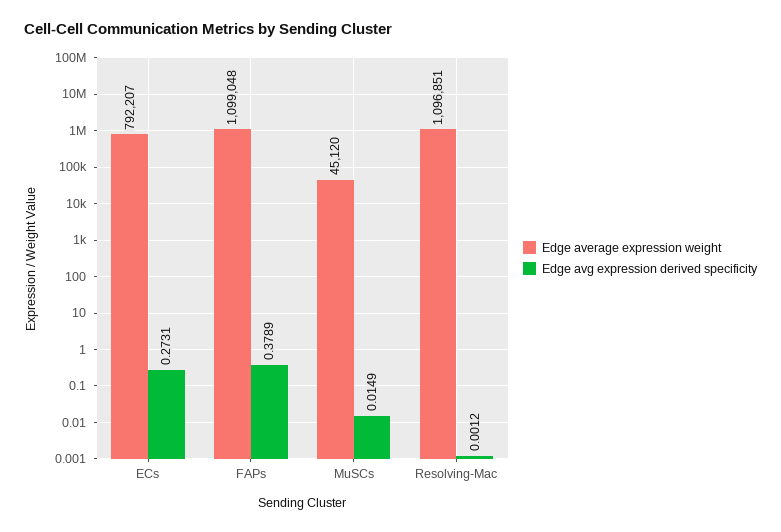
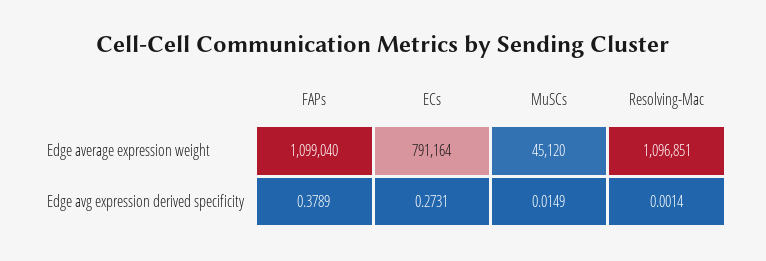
  {
    "Edge average expression weight": {
-     "ECs": 792207,
+     "ECs": 791164,
-     "FAPs": 1099048,
+     "FAPs": 1099040,
      "MuSCs": 45120,
      "Resolving-Mac": 1096851
    },
    "Edge avg expression derived specificity": {
      "ECs": 0.2731,
      "FAPs": 0.3789,
      "MuSCs": 0.0149,
-     "Resolving-Mac": 0.0012
+     "Resolving-Mac": 0.0014
    }
  }

